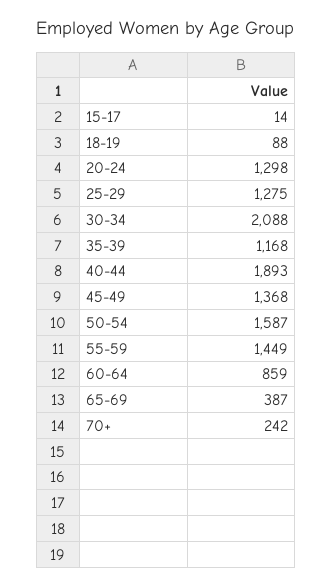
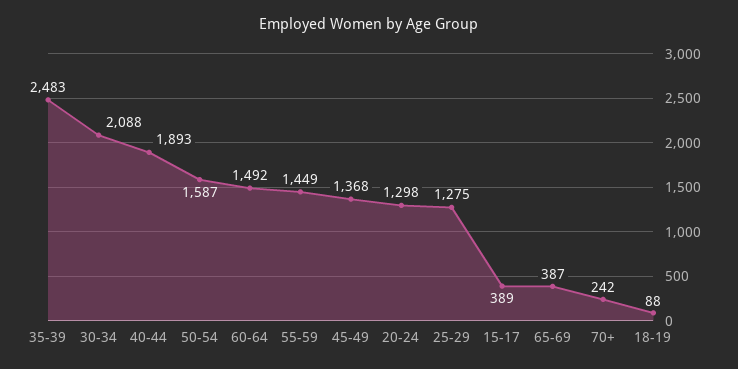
  {
-   "15-17": 14,
+   "15-17": 389,
    "18-19": 88,
    "20-24": 1298,
    "25-29": 1275,
    "30-34": 2088,
-   "35-39": 1168,
+   "35-39": 2483,
    "40-44": 1893,
    "45-49": 1368,
    "50-54": 1587,
    "55-59": 1449,
-   "60-64": 859,
+   "60-64": 1492,
    "65-69": 387,
    "70+": 242
  }

